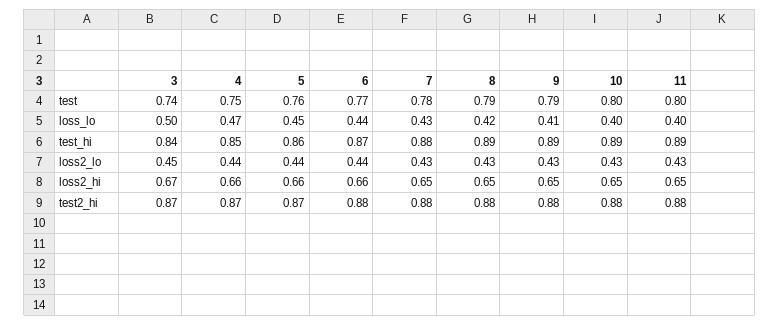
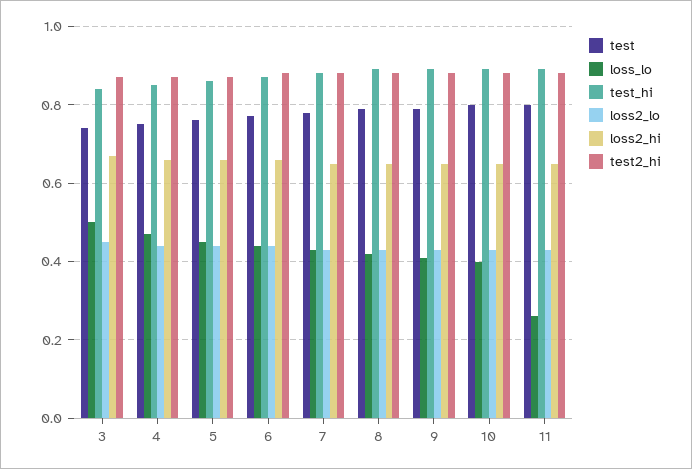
  {
    "test": {
      "3": 0.74,
      "4": 0.75,
      "5": 0.76,
      "6": 0.77,
      "7": 0.78,
      "8": 0.79,
      "9": 0.79,
      "10": 0.8,
      "11": 0.8
    },
    "loss_lo": {
      "3": 0.5,
      "4": 0.47,
      "5": 0.45,
      "6": 0.44,
      "7": 0.43,
      "8": 0.42,
      "9": 0.41,
      "10": 0.4,
-     "11": 0.4
+     "11": 0.25
    },
    "test_hi": {
      "3": 0.84,
      "4": 0.85,
      "5": 0.86,
      "6": 0.87,
      "7": 0.88,
      "8": 0.89,
      "9": 0.89,
      "10": 0.89,
      "11": 0.89
    },
    "loss2_lo": {
      "3": 0.45,
      "4": 0.44,
      "5": 0.44,
      "6": 0.44,
      "7": 0.43,
      "8": 0.43,
      "9": 0.43,
      "10": 0.43,
      "11": 0.43
    },
    "loss2_hi": {
      "3": 0.67,
      "4": 0.66,
      "5": 0.66,
      "6": 0.66,
      "7": 0.65,
      "8": 0.65,
      "9": 0.65,
      "10": 0.65,
      "11": 0.65
    },
    "test2_hi": {
      "3": 0.87,
      "4": 0.87,
      "5": 0.87,
      "6": 0.88,
      "7": 0.88,
      "8": 0.88,
      "9": 0.88,
      "10": 0.88,
      "11": 0.88
    }
  }

